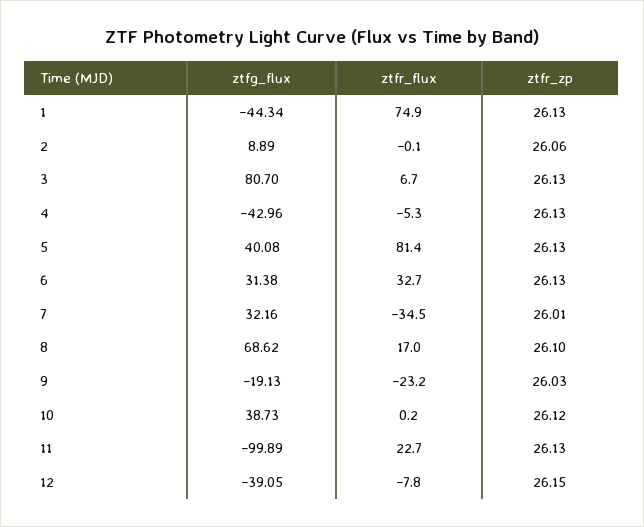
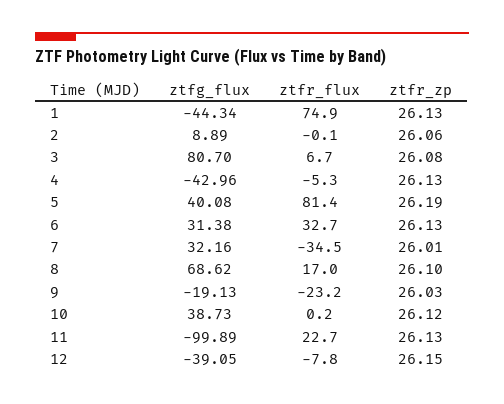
  {
    "ztfg_flux": {
      "1": -44.34,
      "2": 8.89,
      "3": 80.7,
      "4": -42.96,
      "5": 40.08,
      "6": 31.38,
      "7": 32.16,
      "8": 68.62,
      "9": -19.13,
      "10": 38.73,
      "11": -99.89,
      "12": -39.05
    },
    "ztfr_flux": {
      "1": 74.9,
      "2": -0.1,
      "3": 6.7,
      "4": -5.3,
      "5": 81.4,
      "6": 32.7,
      "7": -34.5,
      "8": 17,
      "9": -23.2,
      "10": 0.2,
      "11": 22.7,
      "12": -7.8
    },
    "ztfr_zp": {
      "1": 26.13,
      "2": 26.06,
-     "3": 26.13,
+     "3": 26.08,
      "4": 26.13,
-     "5": 26.13,
+     "5": 26.19,
      "6": 26.13,
      "7": 26.01,
      "8": 26.1,
      "9": 26.03,
      "10": 26.12,
      "11": 26.13,
      "12": 26.15
    }
  }

